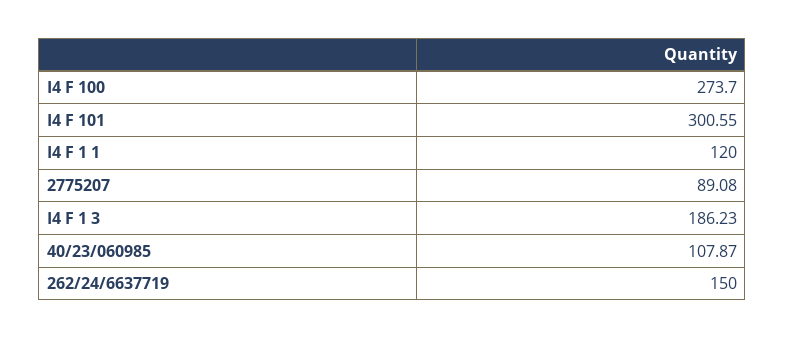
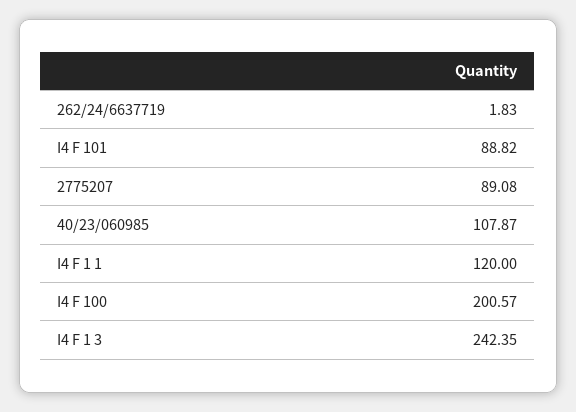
  {
-   "I4 F 100": 273.7,
+   "I4 F 100": 200.57,
-   "I4 F 101": 300.55,
+   "I4 F 101": 88.82,
    "I4 F 1 1": 120,
    "2775207": 89.08,
-   "I4 F 1 3": 186.23,
+   "I4 F 1 3": 242.35,
    "40/23/060985": 107.87,
-   "262/24/6637719": 150
+   "262/24/6637719": 1.83
  }

